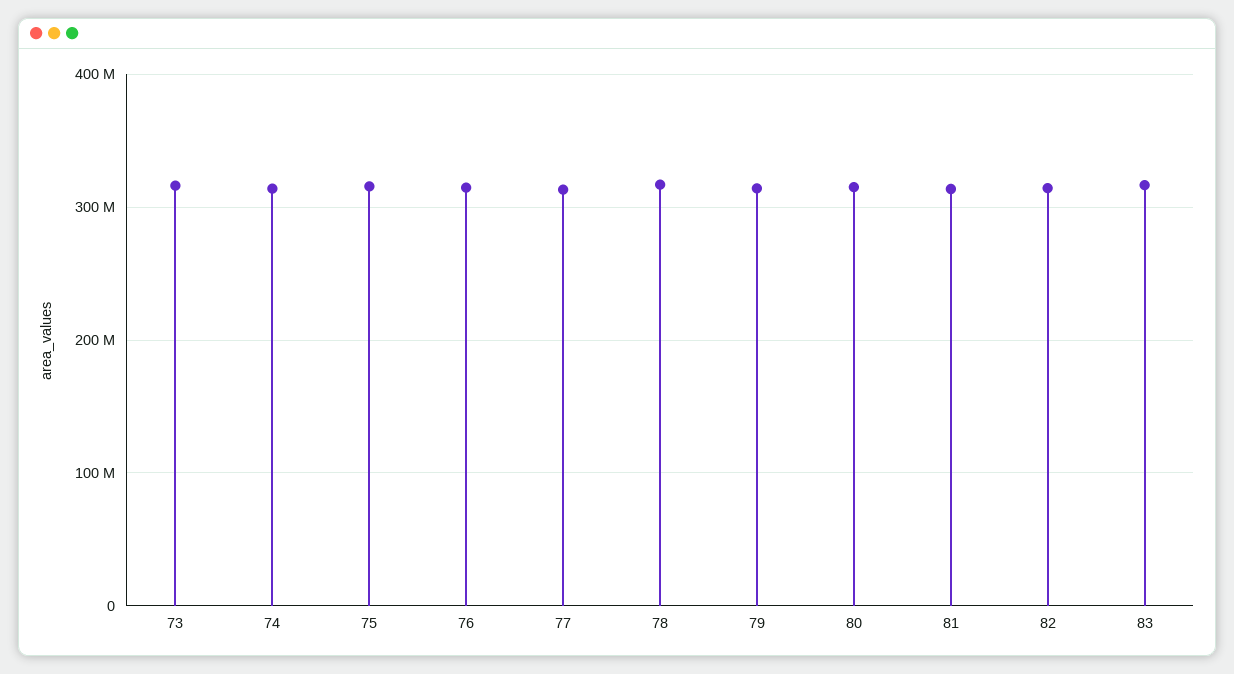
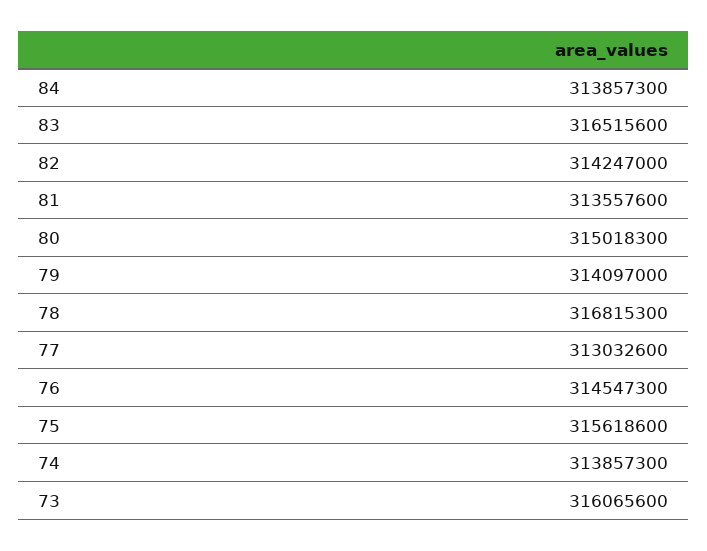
  {
    "73": 316065600,
    "74": 313857300,
    "75": 315618600,
    "76": 314547300,
    "77": 313032600,
    "78": 316815300,
    "79": 314097000,
    "80": 315018300,
    "81": 313557600,
    "82": 314247000,
-   "83": 316515600
+   "83": 316515600,
+   "84": 313857300
  }

